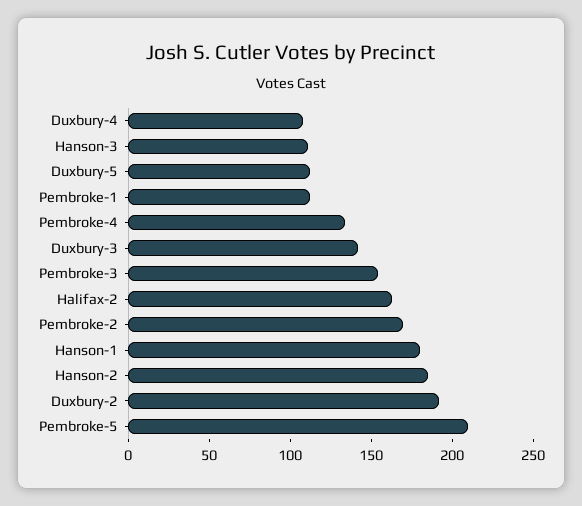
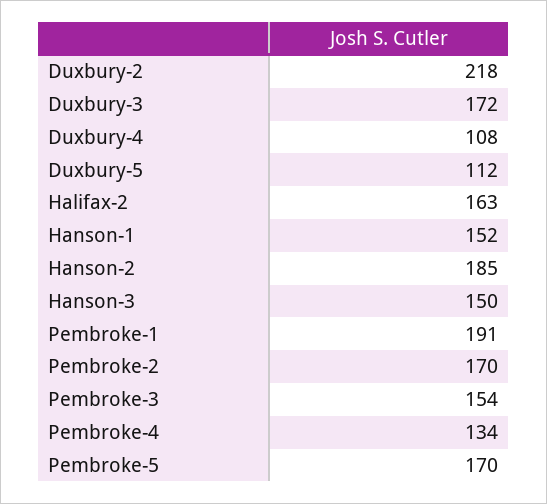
  {
    "Duxbury-4": 108,
-   "Hanson-3": 110,
+   "Hanson-3": 150,
    "Duxbury-5": 112,
-   "Pembroke-1": 110,
+   "Pembroke-1": 191,
    "Pembroke-4": 134,
-   "Duxbury-3": 140,
+   "Duxbury-3": 172,
    "Pembroke-3": 154,
    "Halifax-2": 163,
    "Pembroke-2": 170,
-   "Hanson-1": 180,
+   "Hanson-1": 152,
    "Hanson-2": 185,
-   "Duxbury-2": 190,
+   "Duxbury-2": 218,
-   "Pembroke-5": 210
+   "Pembroke-5": 170
  }

